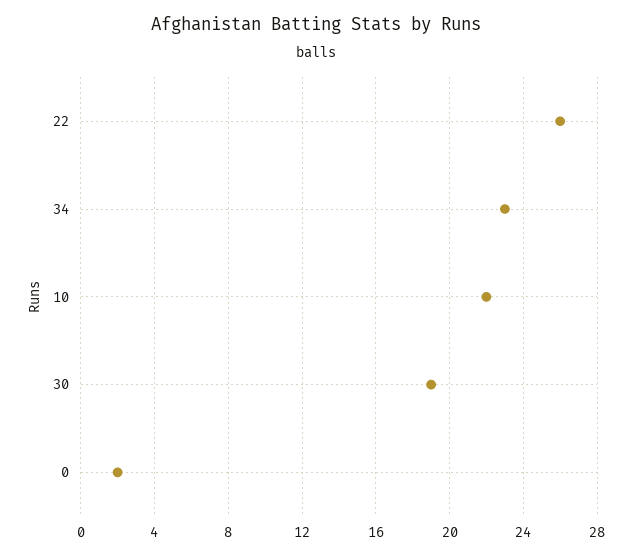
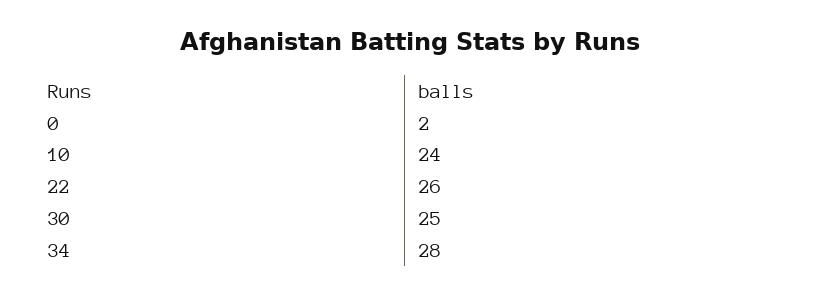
  {
    "22": 26,
-   "34": 23,
+   "34": 28,
-   "10": 22,
+   "10": 24,
-   "30": 19,
+   "30": 25,
    "0": 2
  }

